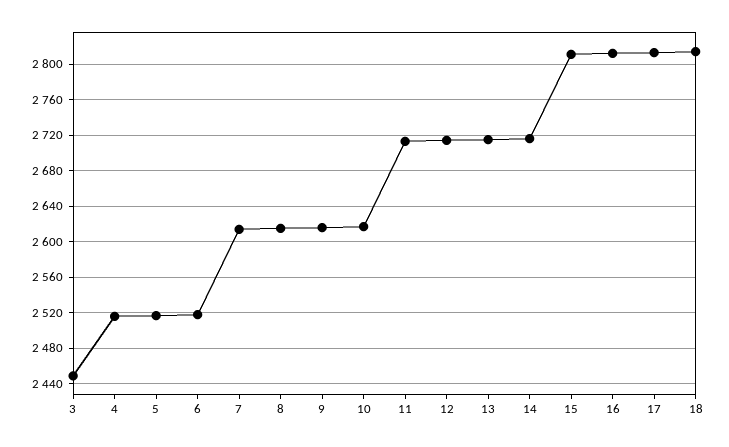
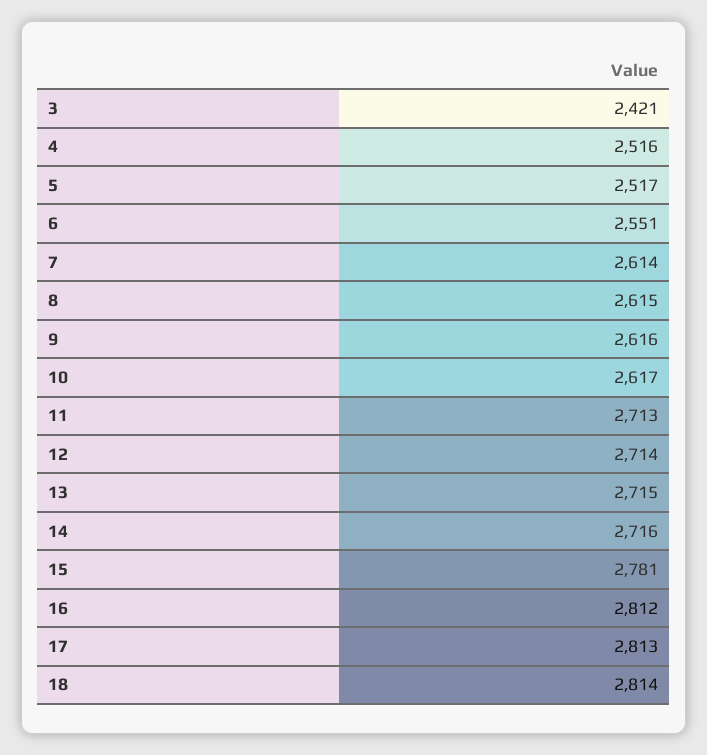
  {
-   "3": 2450,
+   "3": 2421,
    "4": 2516,
    "5": 2517,
-   "6": 2520,
+   "6": 2551,
    "7": 2614,
    "8": 2615,
    "9": 2616,
    "10": 2617,
    "11": 2713,
    "12": 2714,
    "13": 2715,
    "14": 2716,
-   "15": 2810,
+   "15": 2781,
    "16": 2812,
    "17": 2813,
    "18": 2814
  }

